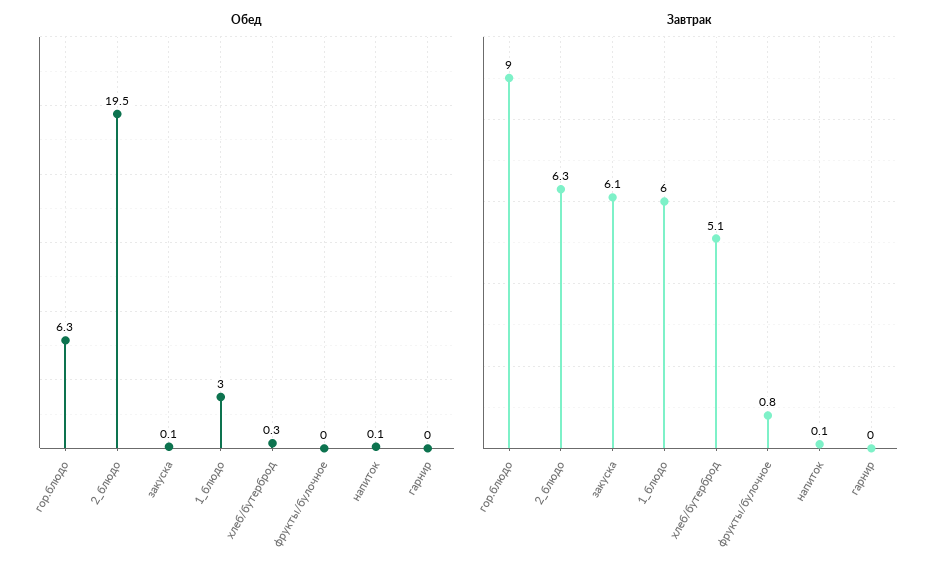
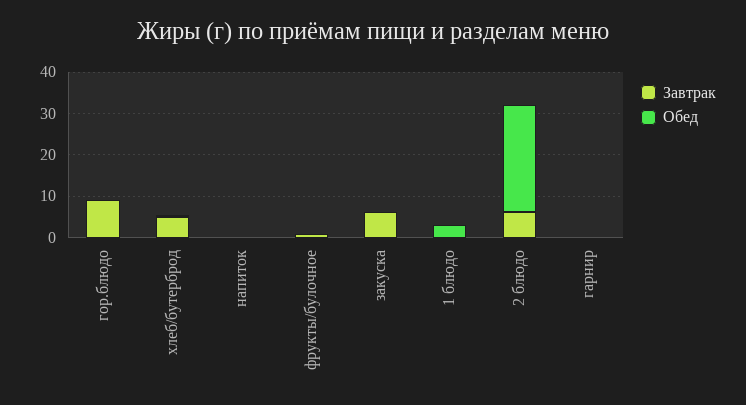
  {
    "Обед": {
-     "гор.блюдо": 6.3,
+     "гор.блюдо": 0,
-     "2_блюдо": 19.5,
+     "2_блюдо": 26,
      "закуска": 0.1,
      "1_блюдо": 3,
      "хлеб/бутерброд": 0.3,
      "фрукты/булочное": 0,
      "напиток": 0.1,
      "гарнир": 0
    },
    "Завтрак": {
      "гор.блюдо": 9,
      "2_блюдо": 6.3,
      "закуска": 6.1,
-     "1_блюдо": 6,
+     "1_блюдо": 0,
      "хлеб/бутерброд": 5.1,
      "фрукты/булочное": 0.8,
      "напиток": 0.1,
      "гарнир": 0
    }
  }

